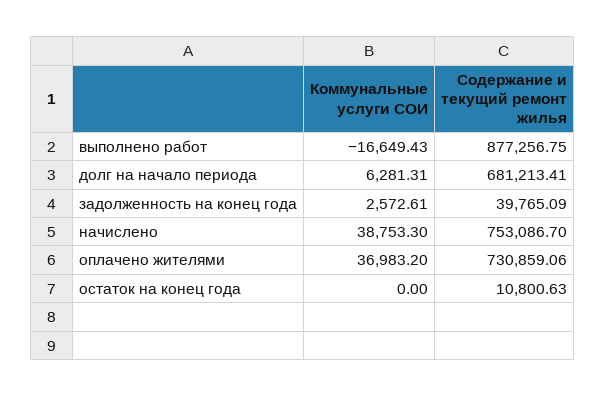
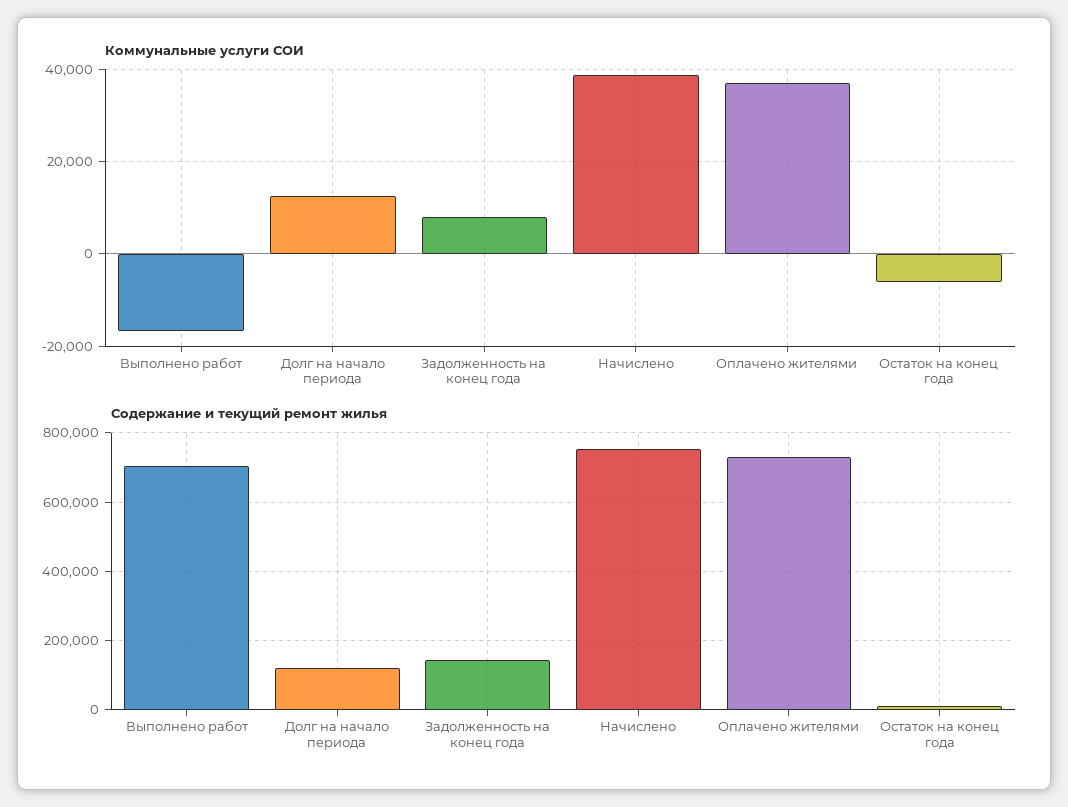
  {
    "Коммунальные услуги СОИ": {
      "выполнено работ": -16649.43,
-     "долг на начало периода": 6281.31,
+     "долг на начало периода": 12000,
-     "задолженность на конец года": 2572.61,
+     "задолженность на конец года": 8000,
      "начислено": 38753.3,
      "оплачено жителями": 36983.2,
-     "остаток на конец года": 0
+     "остаток на конец года": -6000
    },
    "Содержание и текущий ремонт жилья": {
-     "выполнено работ": 877256.75,
+     "выполнено работ": 700000,
-     "долг на начало периода": 681213.41,
+     "долг на начало периода": 120000,
-     "задолженность на конец года": 39765.09,
+     "задолженность на конец года": 140000,
      "начислено": 753086.7,
      "оплачено жителями": 730859.06,
      "остаток на конец года": 10800.63
    }
  }

